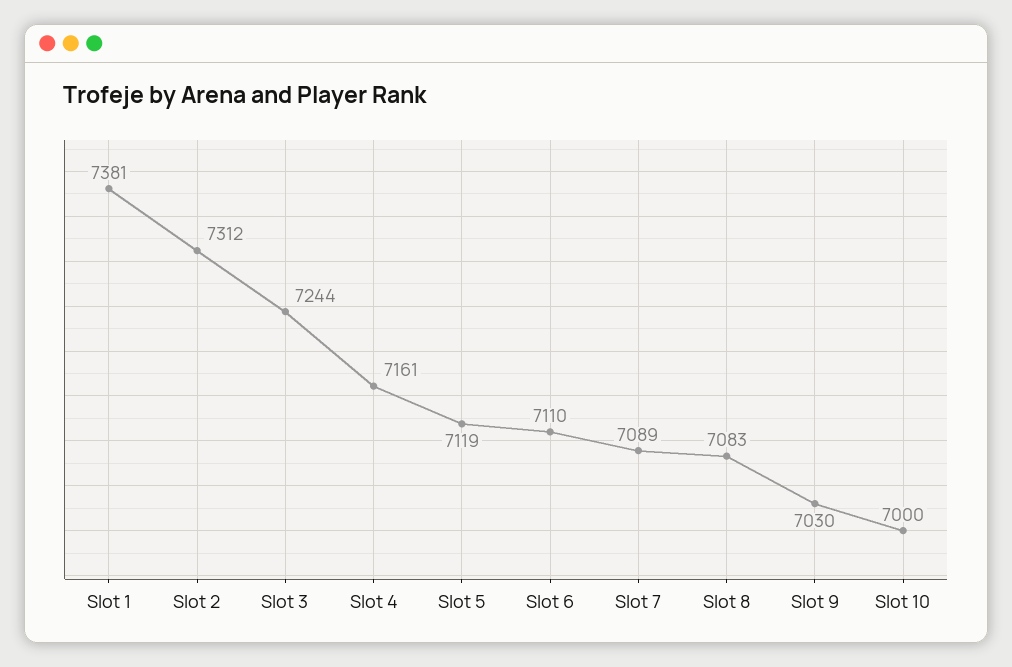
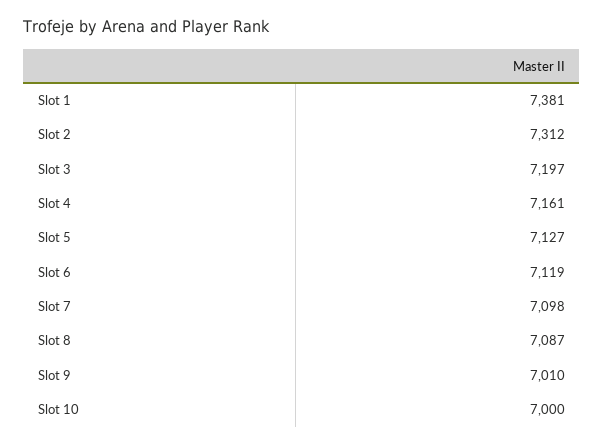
  {
    "Slot 1": 7381,
    "Slot 2": 7312,
-   "Slot 3": 7244,
+   "Slot 3": 7197,
    "Slot 4": 7161,
-   "Slot 5": 7119,
+   "Slot 5": 7127,
-   "Slot 6": 7110,
+   "Slot 6": 7119,
-   "Slot 7": 7089,
+   "Slot 7": 7098,
-   "Slot 8": 7083,
+   "Slot 8": 7087,
-   "Slot 9": 7030,
+   "Slot 9": 7010,
    "Slot 10": 7000
  }

